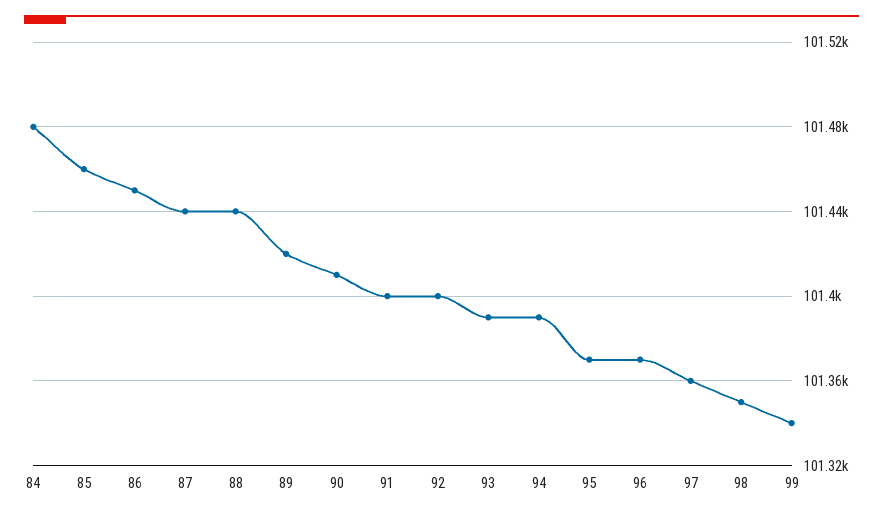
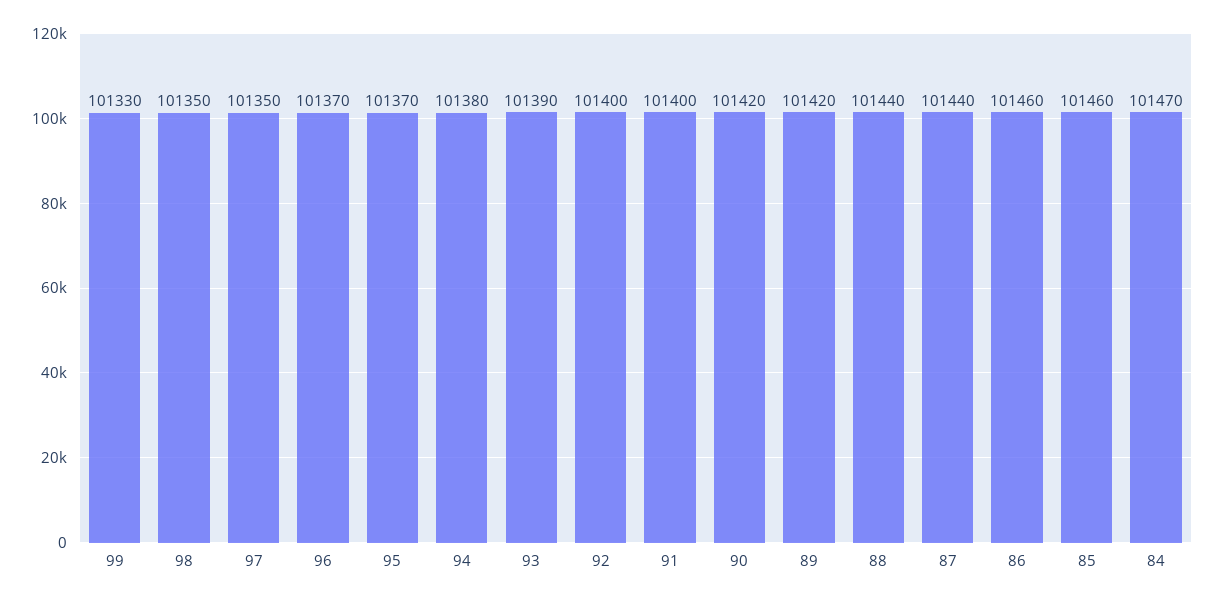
  {
-   "84": 101480,
+   "84": 101470,
    "85": 101460,
-   "86": 101450,
+   "86": 101460,
    "87": 101440,
    "88": 101440,
    "89": 101420,
-   "90": 101410,
+   "90": 101420,
    "91": 101400,
    "92": 101400,
    "93": 101390,
-   "94": 101390,
+   "94": 101380,
    "95": 101370,
    "96": 101370,
-   "97": 101360,
+   "97": 101350,
    "98": 101350,
-   "99": 101340
+   "99": 101330
  }

